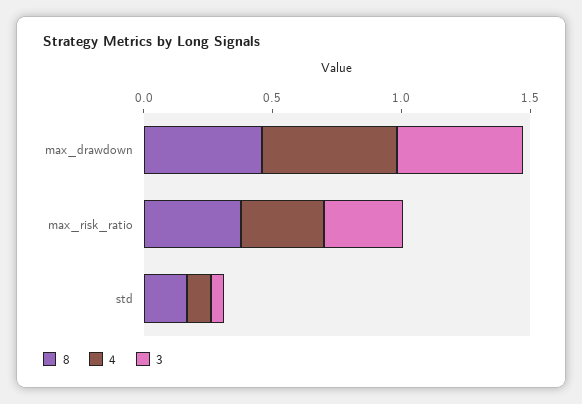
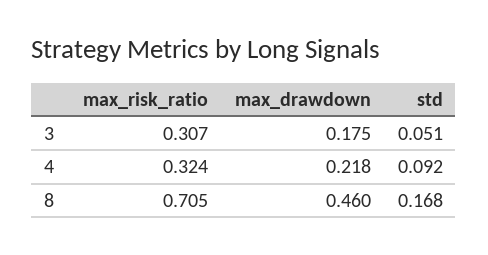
  {
    "8": {
      "max_drawdown": 0.46,
-     "max_risk_ratio": 0.4,
+     "max_risk_ratio": 0.705,
      "std": 0.168
    },
    "4": {
-     "max_drawdown": 0.5,
+     "max_drawdown": 0.218,
      "max_risk_ratio": 0.324,
      "std": 0.092
    },
    "3": {
-     "max_drawdown": 0.5,
+     "max_drawdown": 0.175,
      "max_risk_ratio": 0.307,
      "std": 0.051
    }
  }

